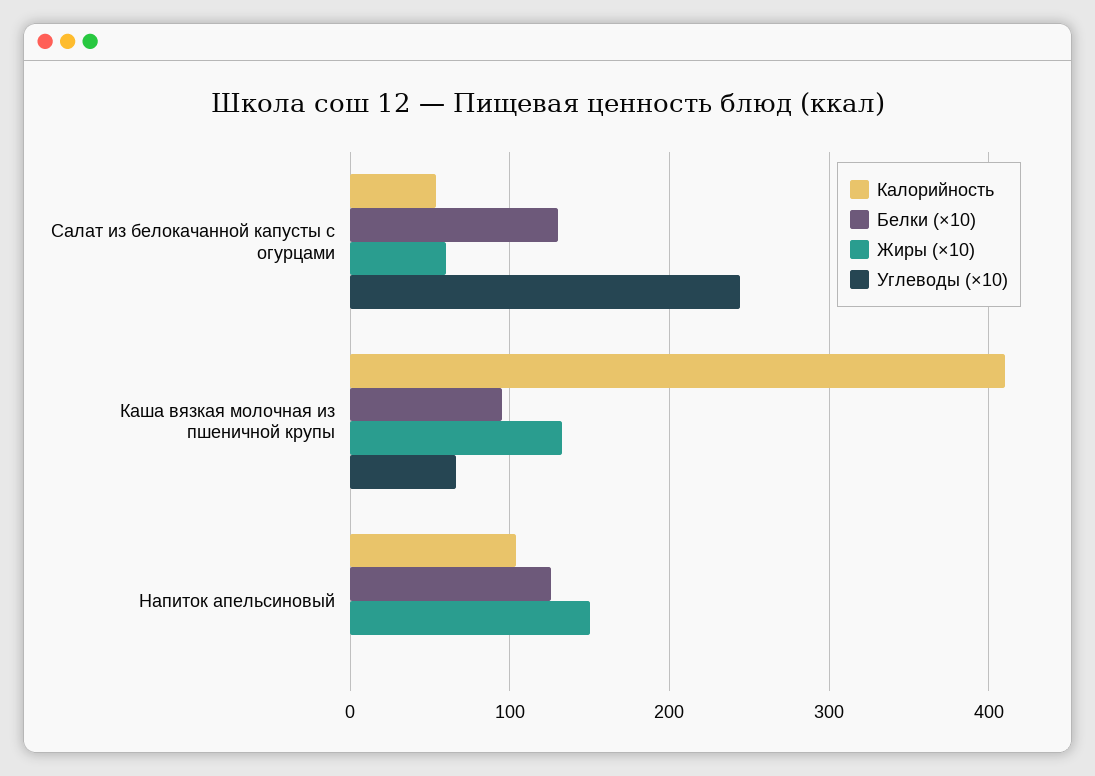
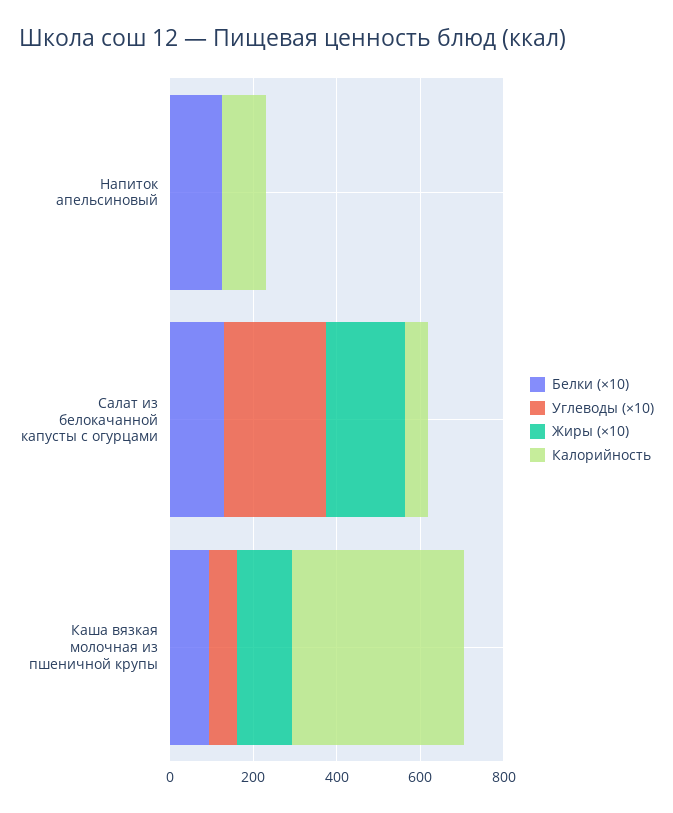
  {
    "Калорийность": {
      "Салат из белокачанной капусты с огурцами": 50,
      "Каша вязкая молочная из пшеничной крупы": 410,
      "Напиток апельсиновый": 100
    },
    "Белки (×10)": {
      "Салат из белокачанной капусты с огурцами": 130,
      "Каша вязкая молочная из пшеничной крупы": 100,
      "Напиток апельсиновый": 130
    },
    "Жиры (×10)": {
-     "Салат из белокачанной капусты с огурцами": 60,
+     "Салат из белокачанной капусты с огурцами": 200,
      "Каша вязкая молочная из пшеничной крупы": 130,
-     "Напиток апельсиновый": 150
+     "Напиток апельсиновый": 0
    },
    "Углеводы (×10)": {
      "Салат из белокачанной капусты с огурцами": 240,
      "Каша вязкая молочная из пшеничной крупы": 70,
      "Напиток апельсиновый": 0
    }
  }

